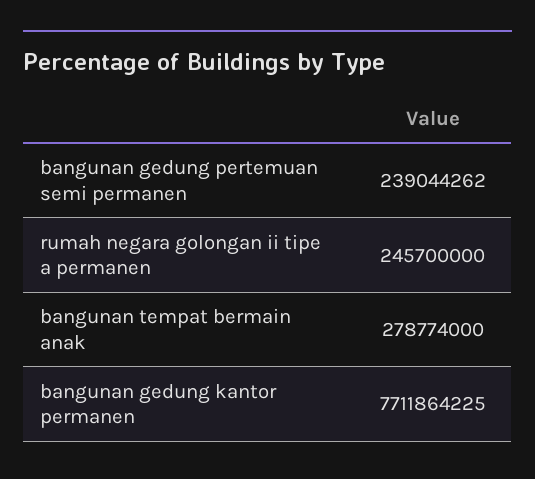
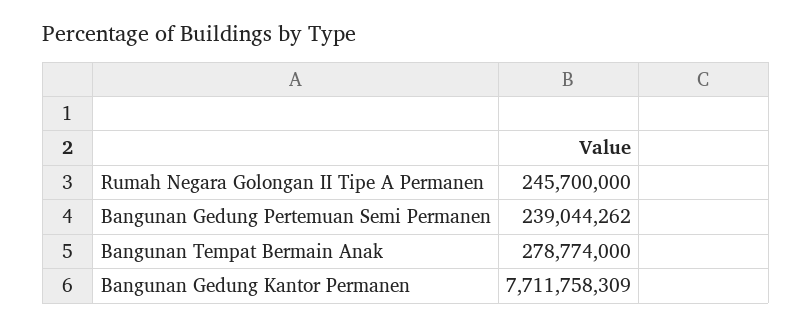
  {
    "bangunan gedung pertemuan semi permanen": 239044262,
    "rumah negara golongan ii tipe a permanen": 245700000,
    "bangunan tempat bermain anak": 278774000,
-   "bangunan gedung kantor permanen": 7711864225
+   "bangunan gedung kantor permanen": 7711758309
  }

